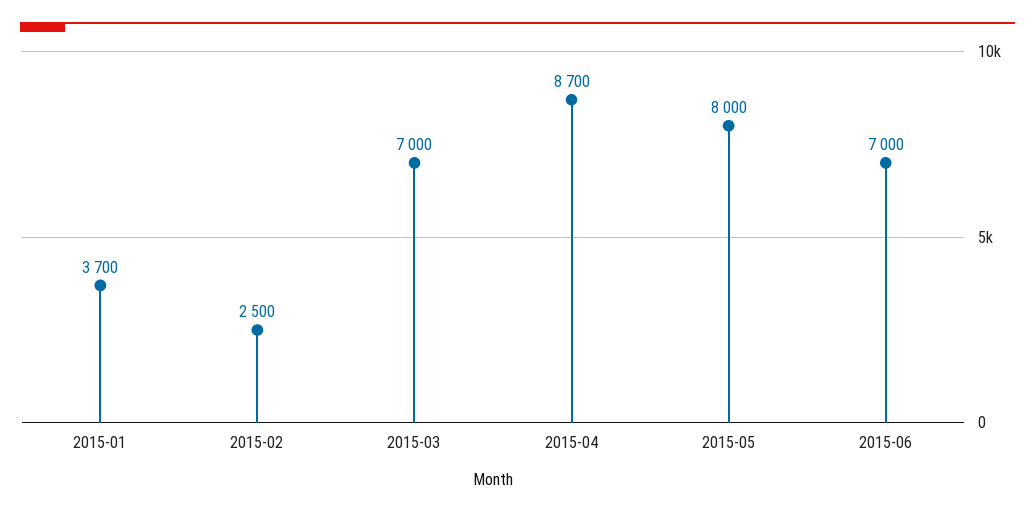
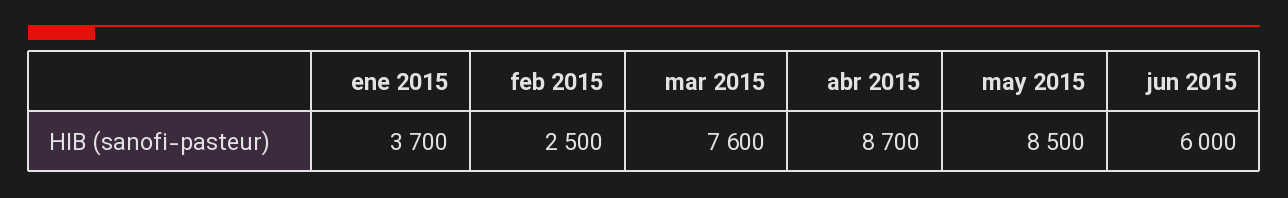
  {
    "2015-01": 3700,
    "2015-02": 2500,
-   "2015-03": 7000,
+   "2015-03": 7600,
    "2015-04": 8700,
-   "2015-05": 8000,
+   "2015-05": 8500,
-   "2015-06": 7000
+   "2015-06": 6000
  }

